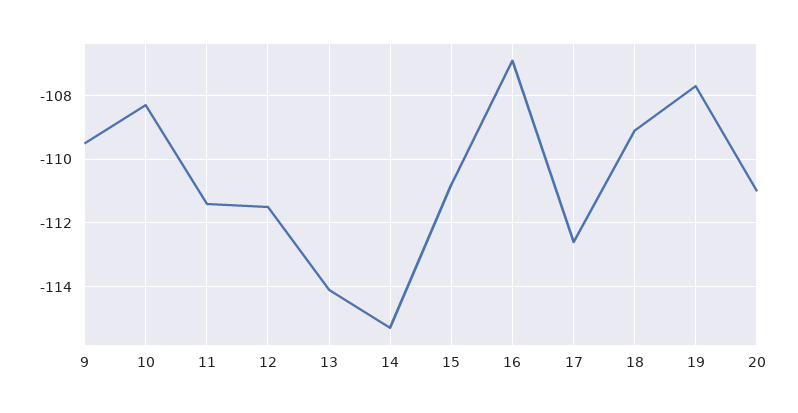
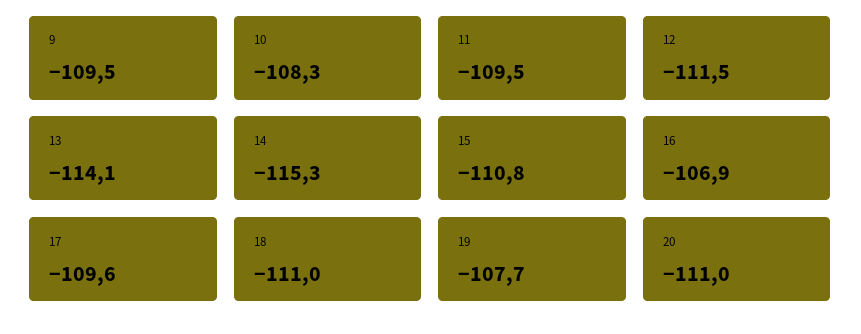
  {
    "9": -109.5,
    "10": -108.3,
-   "11": -111.5,
+   "11": -109.5,
    "12": -111.5,
    "13": -114.1,
    "14": -115.3,
    "15": -110.8,
    "16": -106.9,
-   "17": -112.5,
+   "17": -109.6,
-   "18": -109,
+   "18": -111,
    "19": -107.7,
    "20": -111
  }

